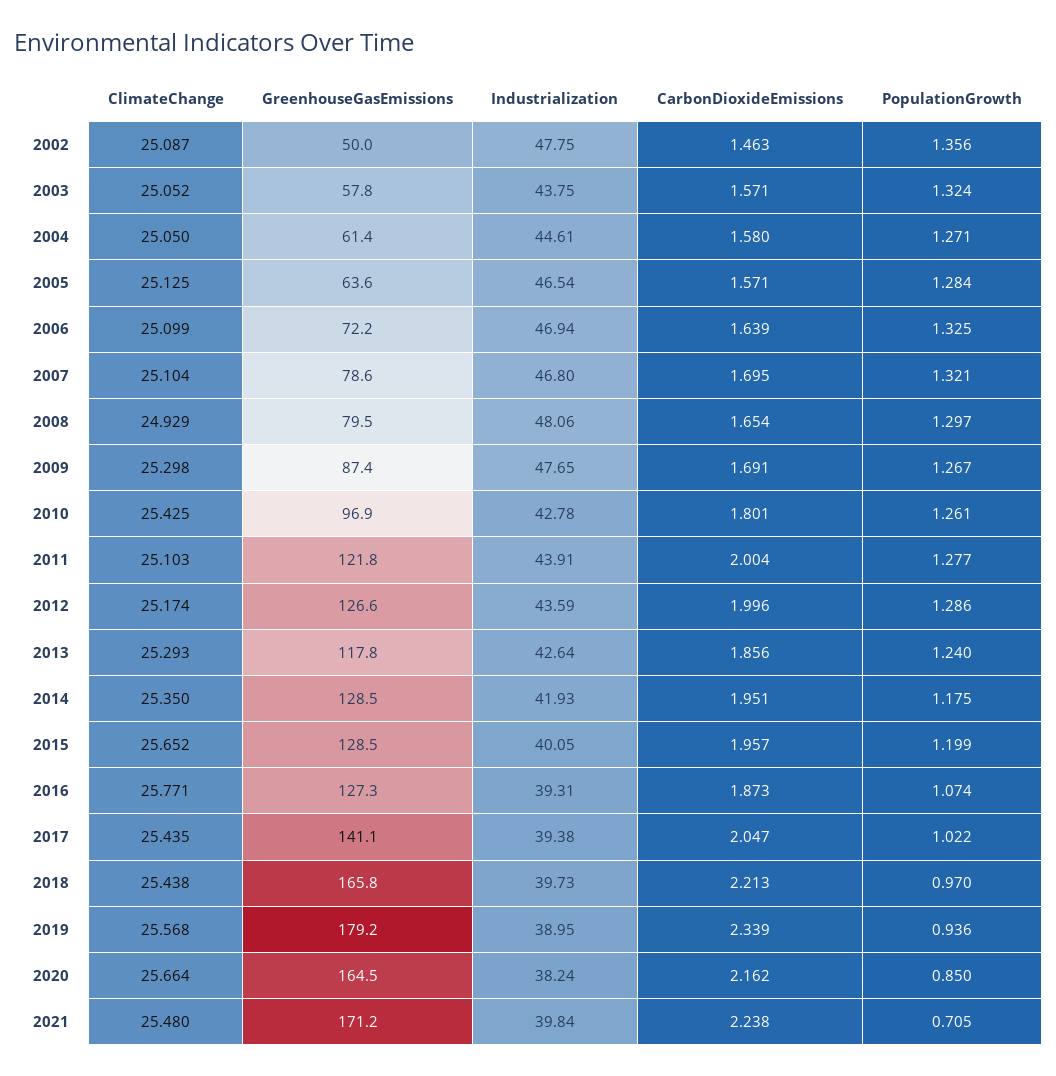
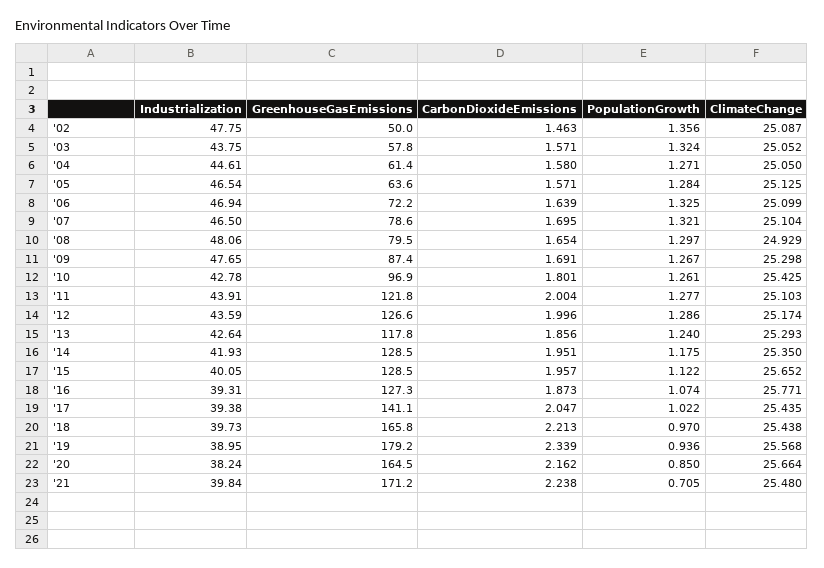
  {
    "ClimateChange": {
      "2002": 25.087,
      "2003": 25.052,
      "2004": 25.05,
      "2005": 25.125,
      "2006": 25.099,
      "2007": 25.104,
      "2008": 24.929,
      "2009": 25.298,
      "2010": 25.425,
      "2011": 25.103,
      "2012": 25.174,
      "2013": 25.293,
      "2014": 25.35,
      "2015": 25.652,
      "2016": 25.771,
      "2017": 25.435,
      "2018": 25.438,
      "2019": 25.568,
      "2020": 25.664,
      "2021": 25.48
    },
    "GreenhouseGasEmissions": {
      "2002": 50,
      "2003": 57.8,
      "2004": 61.4,
      "2005": 63.6,
      "2006": 72.2,
      "2007": 78.6,
      "2008": 79.5,
      "2009": 87.4,
      "2010": 96.9,
      "2011": 121.8,
      "2012": 126.6,
      "2013": 117.8,
      "2014": 128.5,
      "2015": 128.5,
      "2016": 127.3,
      "2017": 141.1,
      "2018": 165.8,
      "2019": 179.2,
      "2020": 164.5,
      "2021": 171.2
    },
    "Industrialization": {
      "2002": 47.75,
      "2003": 43.75,
      "2004": 44.61,
      "2005": 46.54,
      "2006": 46.94,
-     "2007": 46.8,
+     "2007": 46.5,
      "2008": 48.06,
      "2009": 47.65,
      "2010": 42.78,
      "2011": 43.91,
      "2012": 43.59,
      "2013": 42.64,
      "2014": 41.93,
      "2015": 40.05,
      "2016": 39.31,
      "2017": 39.38,
      "2018": 39.73,
      "2019": 38.95,
      "2020": 38.24,
      "2021": 39.84
    },
    "CarbonDioxideEmissions": {
      "2002": 1.463,
      "2003": 1.571,
      "2004": 1.58,
      "2005": 1.571,
      "2006": 1.639,
      "2007": 1.695,
      "2008": 1.654,
      "2009": 1.691,
      "2010": 1.801,
      "2011": 2.004,
      "2012": 1.996,
      "2013": 1.856,
      "2014": 1.951,
      "2015": 1.957,
      "2016": 1.873,
      "2017": 2.047,
      "2018": 2.213,
      "2019": 2.339,
      "2020": 2.162,
      "2021": 2.238
    },
    "PopulationGrowth": {
      "2002": 1.356,
      "2003": 1.324,
      "2004": 1.271,
      "2005": 1.284,
      "2006": 1.325,
      "2007": 1.321,
      "2008": 1.297,
      "2009": 1.267,
      "2010": 1.261,
      "2011": 1.277,
      "2012": 1.286,
      "2013": 1.24,
      "2014": 1.175,
-     "2015": 1.199,
+     "2015": 1.122,
      "2016": 1.074,
      "2017": 1.022,
      "2018": 0.97,
      "2019": 0.936,
      "2020": 0.85,
      "2021": 0.705
    }
  }

